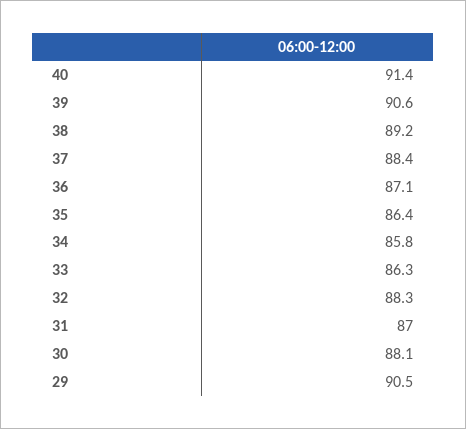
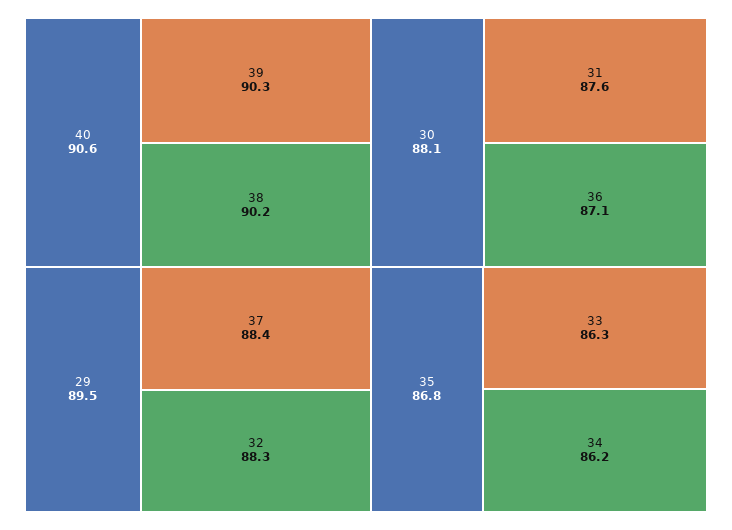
  {
-   "40": 91.4,
+   "40": 90.6,
-   "39": 90.6,
+   "39": 90.3,
-   "38": 89.2,
+   "38": 90.2,
    "37": 88.4,
    "36": 87.1,
-   "35": 86.4,
+   "35": 86.8,
-   "34": 85.8,
+   "34": 86.2,
    "33": 86.3,
    "32": 88.3,
-   "31": 87,
+   "31": 87.6,
    "30": 88.1,
-   "29": 90.5
+   "29": 89.5
  }

